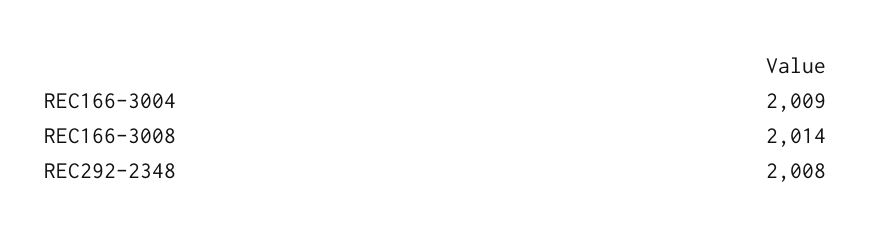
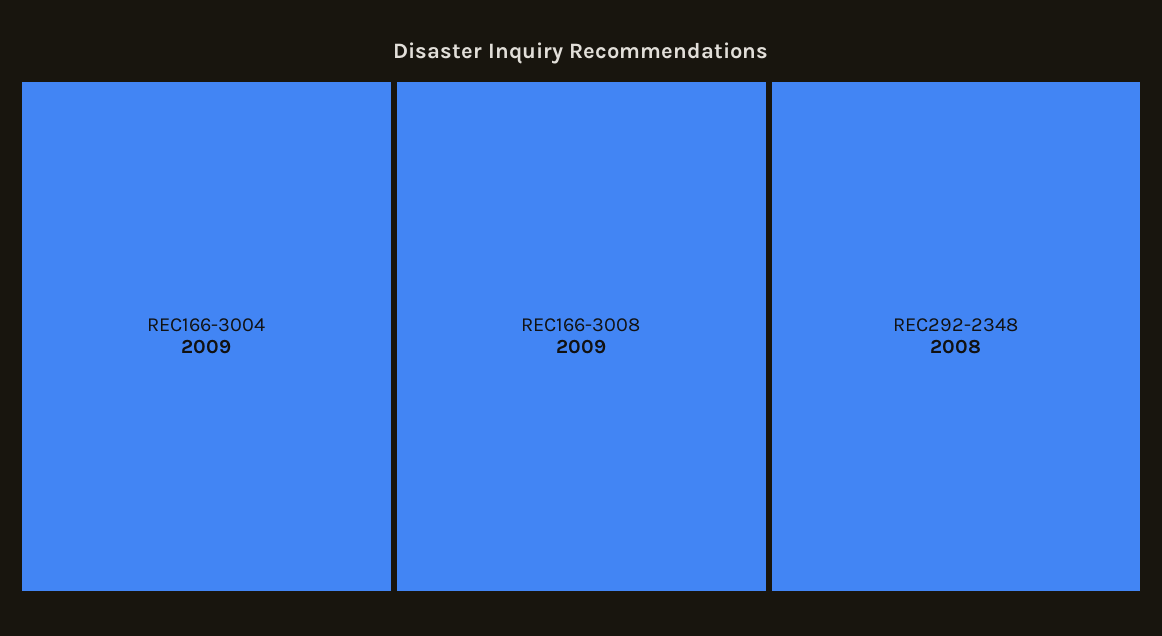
  {
    "REC166-3004": 2009,
-   "REC166-3008": 2014,
+   "REC166-3008": 2009,
    "REC292-2348": 2008
  }

